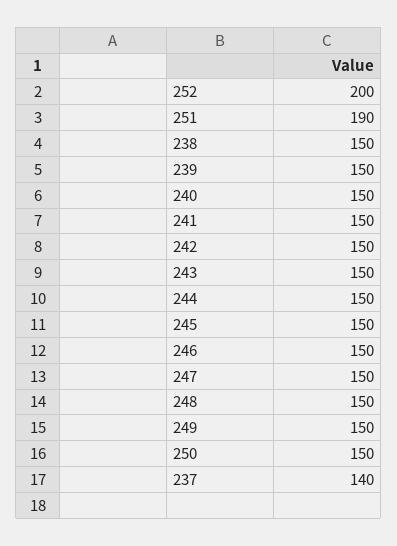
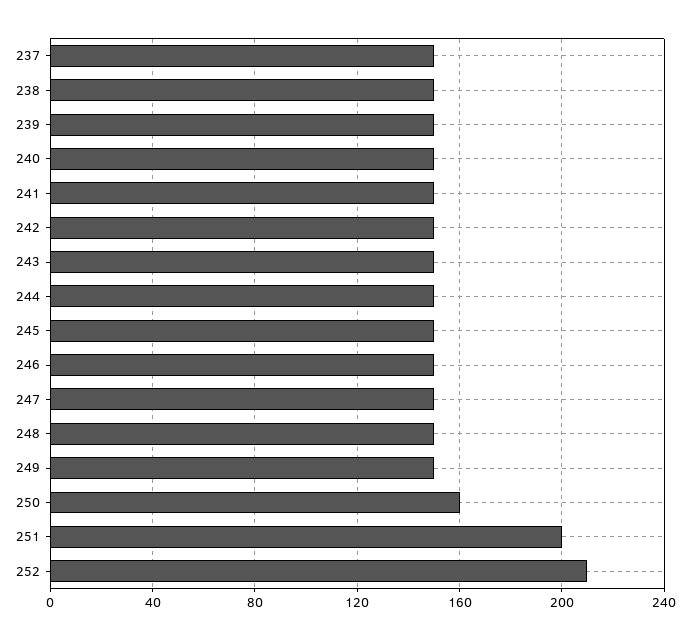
  {
-   "252": 200,
+   "252": 210,
-   "251": 190,
+   "251": 200,
    "238": 150,
    "239": 150,
    "240": 150,
    "241": 150,
    "242": 150,
    "243": 150,
    "244": 150,
    "245": 150,
    "246": 150,
    "247": 150,
    "248": 150,
    "249": 150,
-   "250": 150,
+   "250": 160,
-   "237": 140
+   "237": 150
  }

